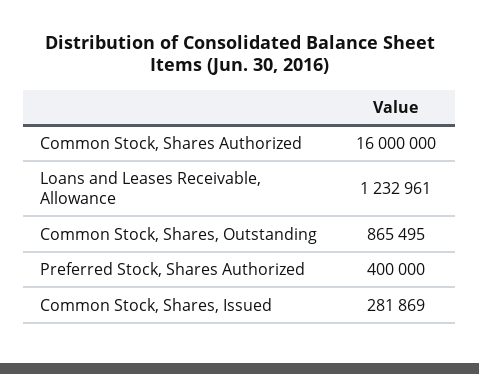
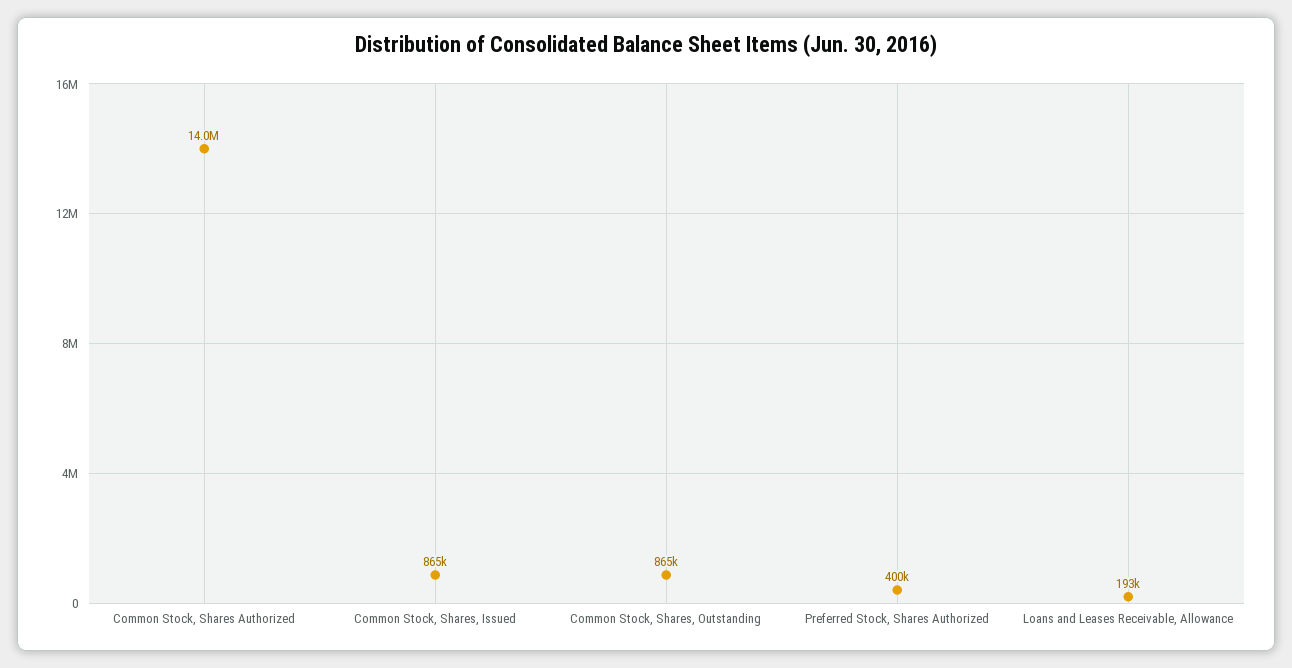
  {
-   "Common Stock, Shares Authorized": 16000000,
+   "Common Stock, Shares Authorized": 14000000,
-   "Loans and Leases Receivable, Allowance": 1232961,
+   "Loans and Leases Receivable, Allowance": 193000,
    "Common Stock, Shares, Outstanding": 865495,
    "Preferred Stock, Shares Authorized": 400000,
-   "Common Stock, Shares, Issued": 281869
+   "Common Stock, Shares, Issued": 865000
  }

